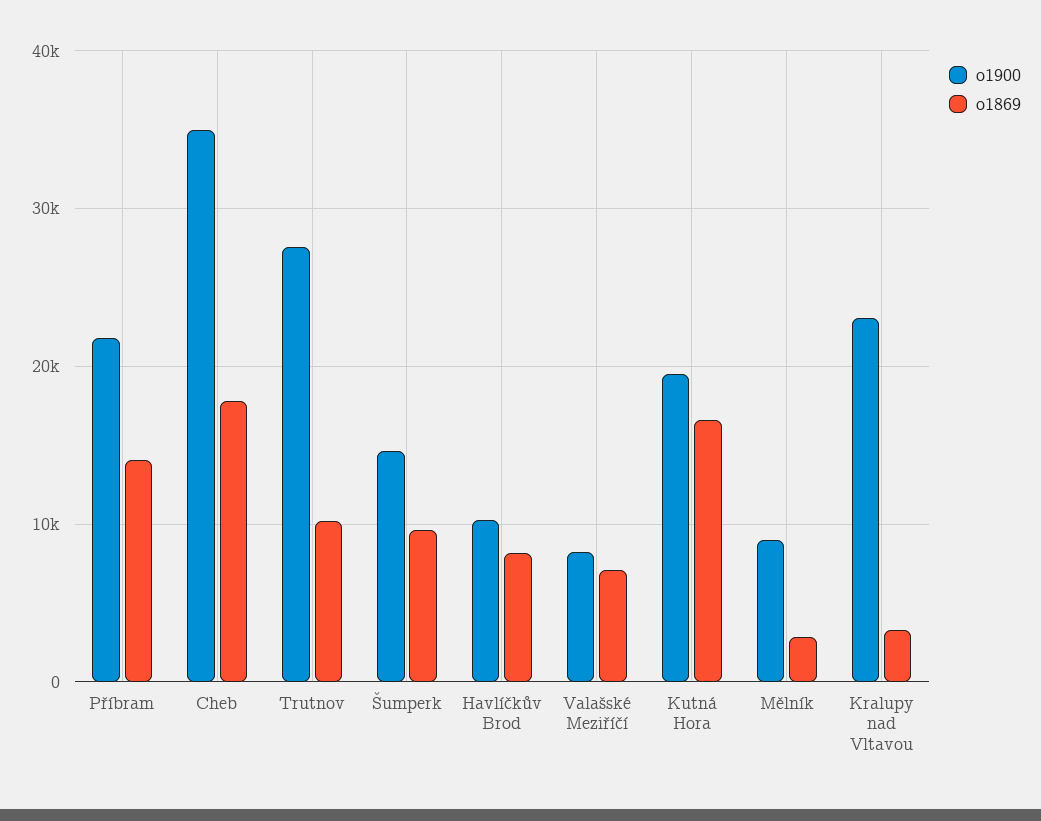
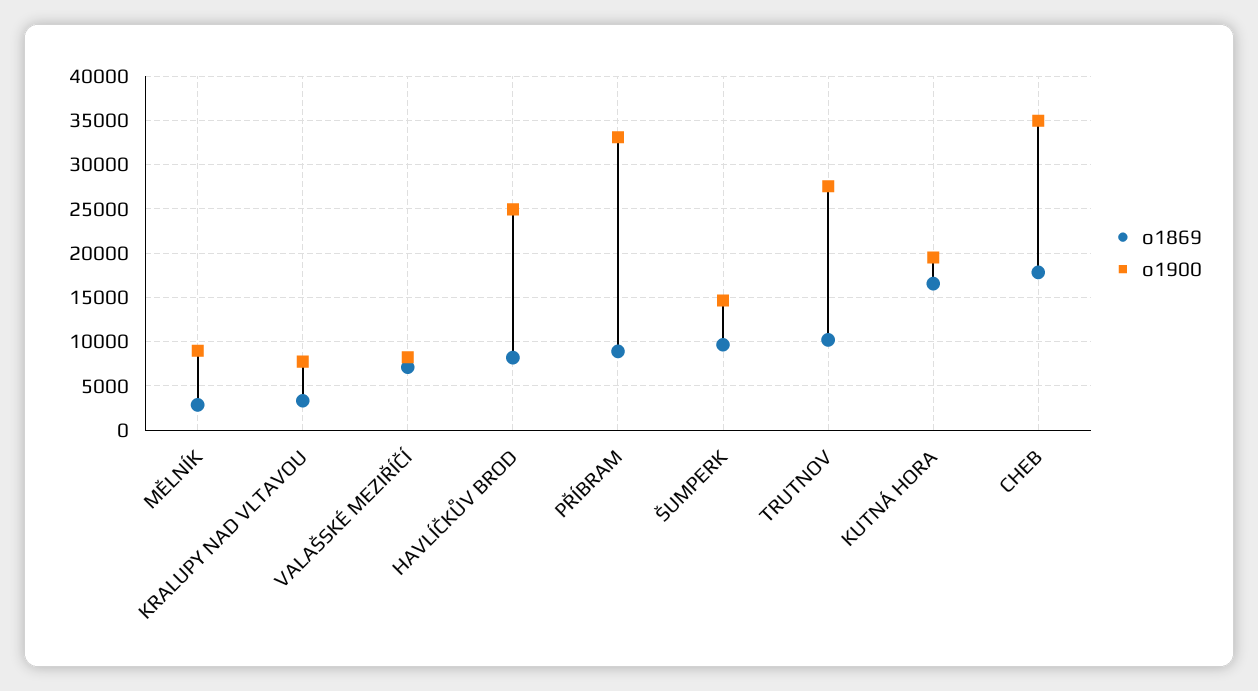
  {
    "o1900": {
-     "Příbram": 22000,
+     "Příbram": 33000,
      "Cheb": 35000,
      "Trutnov": 28000,
      "Šumperk": 15000,
-     "Havlíčkův Brod": 10000,
+     "Havlíčkův Brod": 25000,
      "Valašské Meziříčí": 8000,
      "Kutná Hora": 20000,
      "Mělník": 9000,
-     "Kralupy nad Vltavou": 23000
+     "Kralupy nad Vltavou": 8000
    },
    "o1869": {
-     "Příbram": 14000,
+     "Příbram": 9000,
      "Cheb": 18000,
      "Trutnov": 10000,
      "Šumperk": 10000,
      "Havlíčkův Brod": 8000,
      "Valašské Meziříčí": 7000,
      "Kutná Hora": 17000,
      "Mělník": 3000,
      "Kralupy nad Vltavou": 3000
    }
  }

